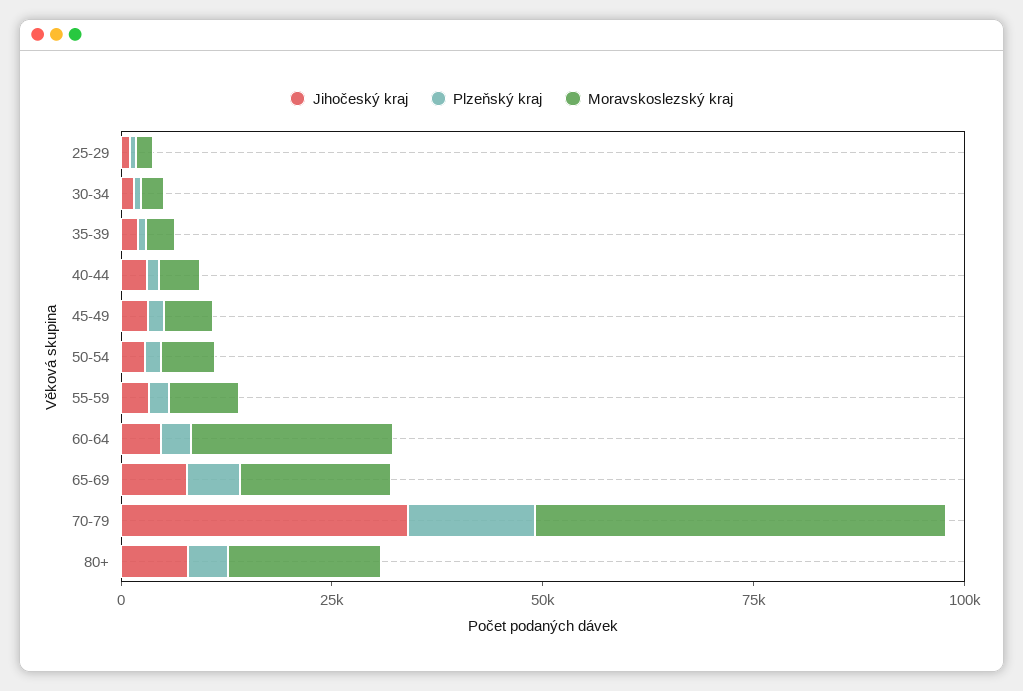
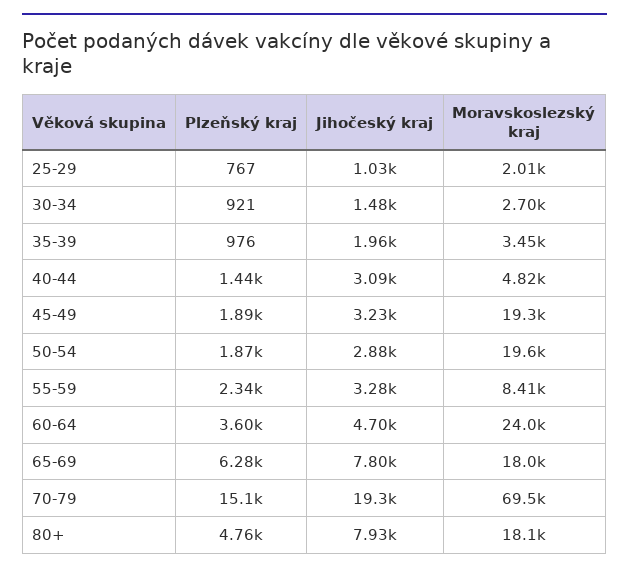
  {
    "Jihočeský kraj": {
      "25-29": 1030,
      "30-34": 1480,
      "35-39": 1960,
      "40-44": 3090,
      "45-49": 3230,
      "50-54": 2880,
      "55-59": 3280,
      "60-64": 4700,
      "65-69": 7800,
-     "70-79": 35000,
+     "70-79": 19300,
      "80+": 7930
    },
    "Plzeňský kraj": {
      "25-29": 767,
      "30-34": 921,
      "35-39": 976,
      "40-44": 1440,
      "45-49": 1890,
      "50-54": 1870,
      "55-59": 2340,
      "60-64": 3600,
      "65-69": 6280,
      "70-79": 15100,
      "80+": 4760
    },
    "Moravskoslezský kraj": {
      "25-29": 2010,
      "30-34": 2700,
      "35-39": 3450,
      "40-44": 4820,
-     "45-49": 5000,
+     "45-49": 19300,
-     "50-54": 5000,
+     "50-54": 19600,
      "55-59": 8410,
      "60-64": 24000,
      "65-69": 18000,
-     "70-79": 50000,
+     "70-79": 69500,
      "80+": 18100
    }
  }

